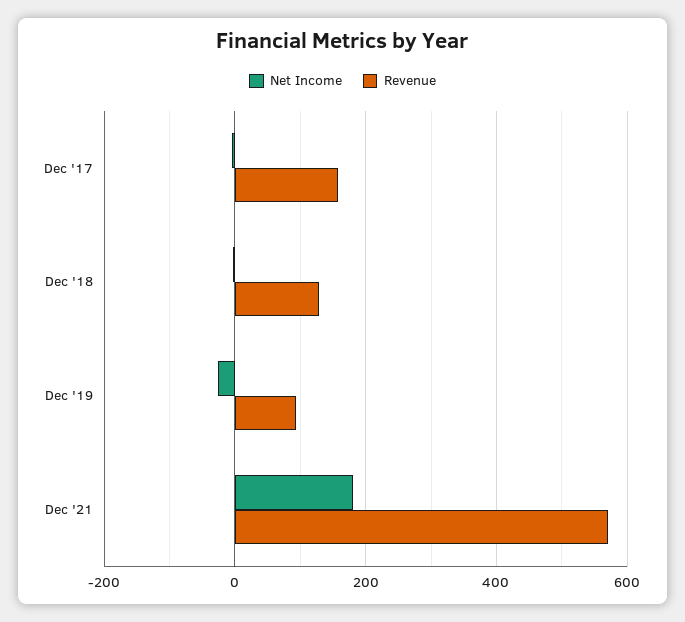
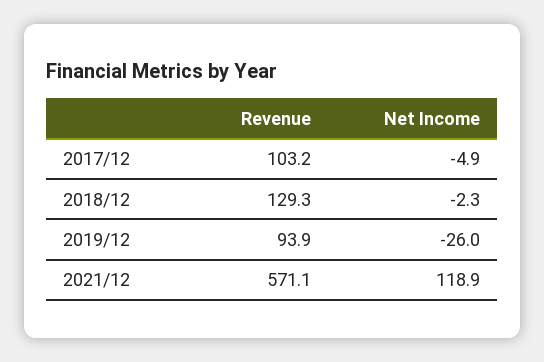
  {
    "Net Income": {
      "Dec '17": -4.9,
      "Dec '18": -2.3,
      "Dec '19": -26,
-     "Dec '21": 180
+     "Dec '21": 118.9
    },
    "Revenue": {
-     "Dec '17": 160,
+     "Dec '17": 103.2,
      "Dec '18": 129.3,
      "Dec '19": 93.9,
      "Dec '21": 571.1
    }
  }

